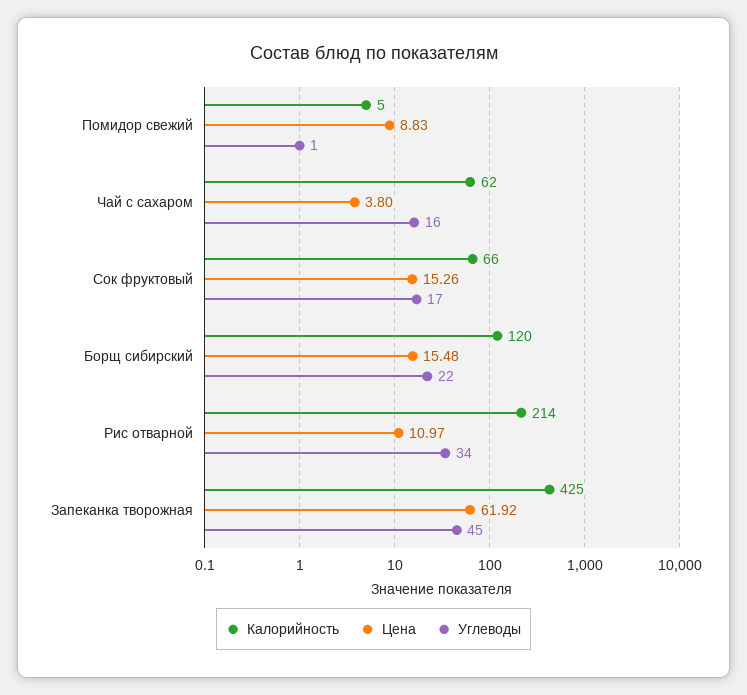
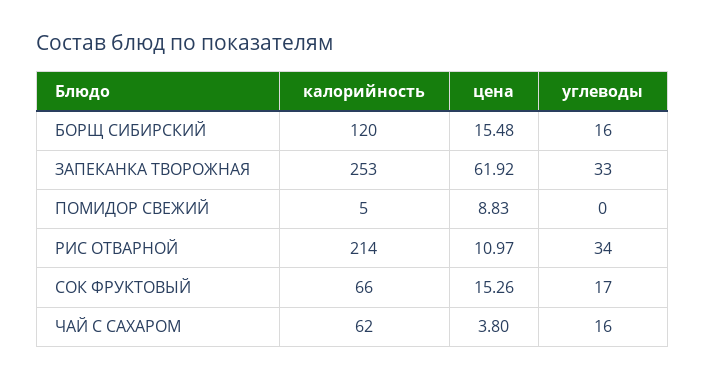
  {
    "Калорийность": {
      "Помидор свежий": 5,
      "Чай с сахаром": 62,
      "Сок фруктовый": 66,
      "Борщ сибирский": 120,
      "Рис отварной": 214,
-     "Запеканка творожная": 425
+     "Запеканка творожная": 253
    },
    "Цена": {
      "Помидор свежий": 8.83,
      "Чай с сахаром": 3.8,
      "Сок фруктовый": 15.26,
      "Борщ сибирский": 15.48,
      "Рис отварной": 10.97,
      "Запеканка творожная": 61.92
    },
    "Углеводы": {
-     "Помидор свежий": 1,
+     "Помидор свежий": 0,
      "Чай с сахаром": 16,
      "Сок фруктовый": 17,
-     "Борщ сибирский": 22,
+     "Борщ сибирский": 16,
      "Рис отварной": 34,
-     "Запеканка творожная": 45
+     "Запеканка творожная": 33
    }
  }

